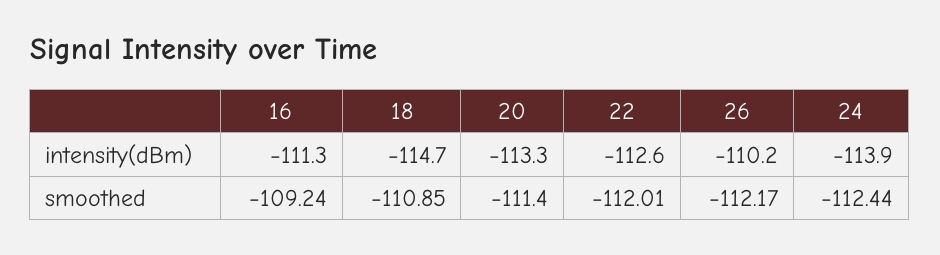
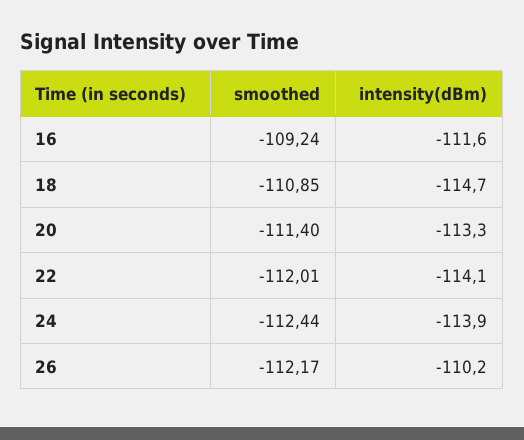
  {
    "16": {
-     "intensity(dBm)": -111.3,
+     "intensity(dBm)": -111.6,
      "smoothed": -109.24
    },
    "18": {
      "intensity(dBm)": -114.7,
      "smoothed": -110.85
    },
    "20": {
      "intensity(dBm)": -113.3,
      "smoothed": -111.4
    },
    "22": {
-     "intensity(dBm)": -112.6,
+     "intensity(dBm)": -114.1,
      "smoothed": -112.01
    },
    "26": {
      "intensity(dBm)": -110.2,
      "smoothed": -112.17
    },
    "24": {
      "intensity(dBm)": -113.9,
      "smoothed": -112.44
    }
  }

